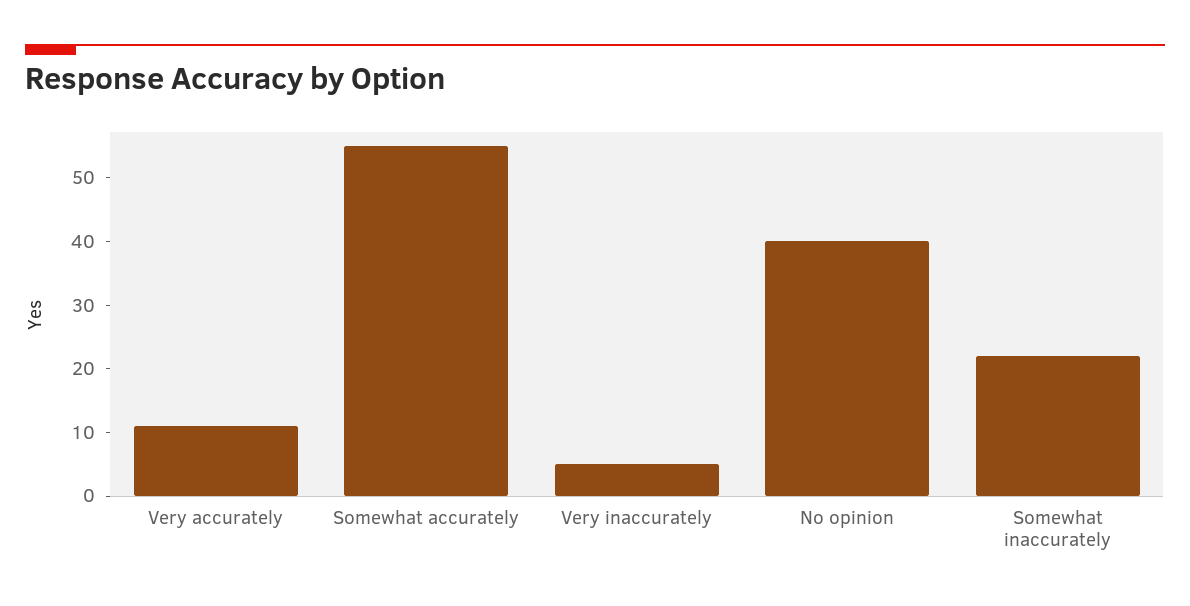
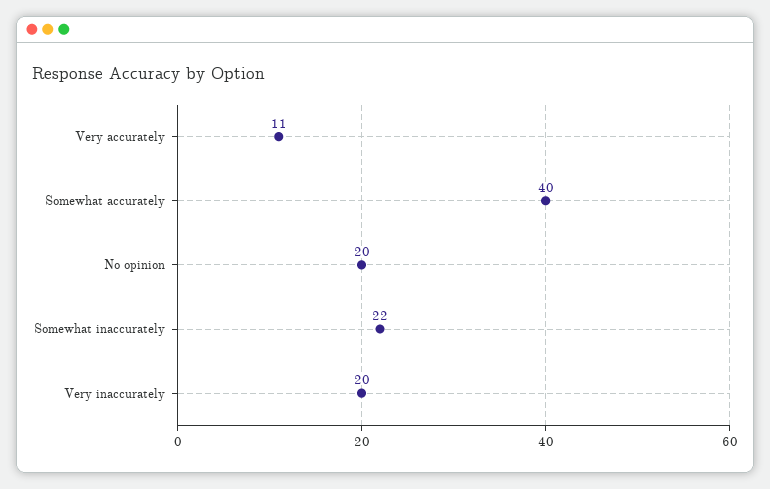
  {
    "Very accurately": 11,
-   "Somewhat accurately": 55,
+   "Somewhat accurately": 40,
-   "Very inaccurately": 5,
+   "Very inaccurately": 20,
-   "No opinion": 40,
+   "No opinion": 20,
    "Somewhat inaccurately": 22
  }

